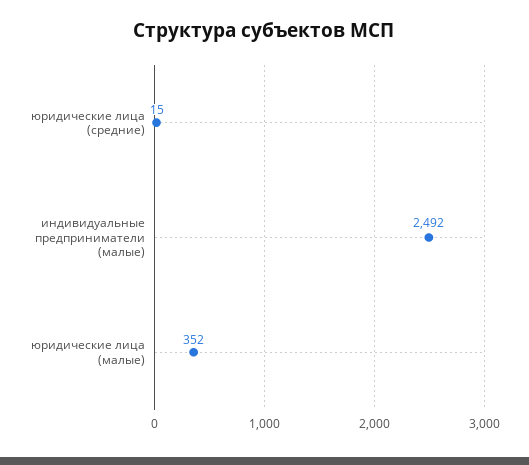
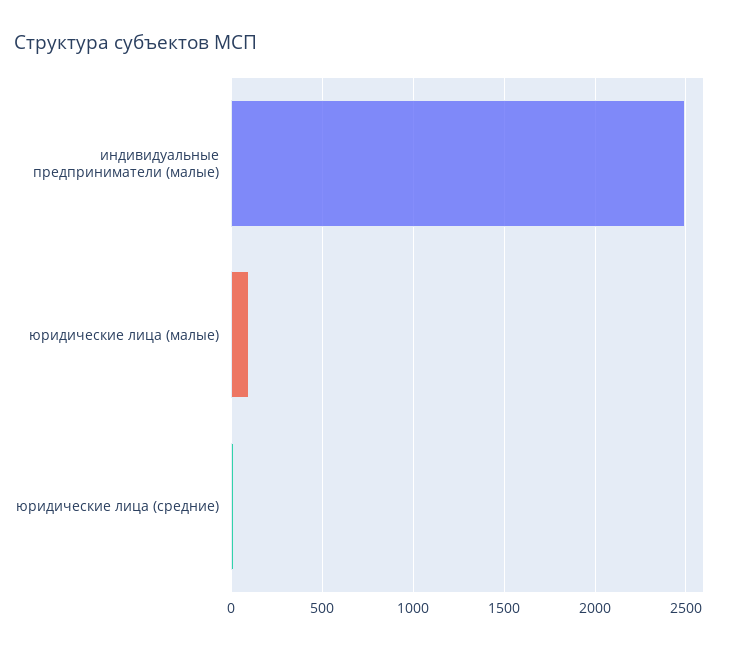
  {
    "юридические лица (средние)": 15,
    "индивидуальные предприниматели (малые)": 2492,
-   "юридические лица (малые)": 352
+   "юридические лица (малые)": 100
  }

